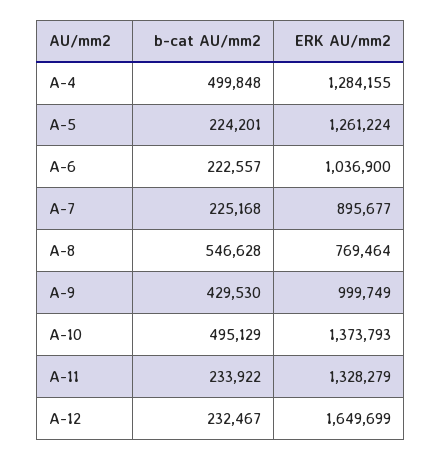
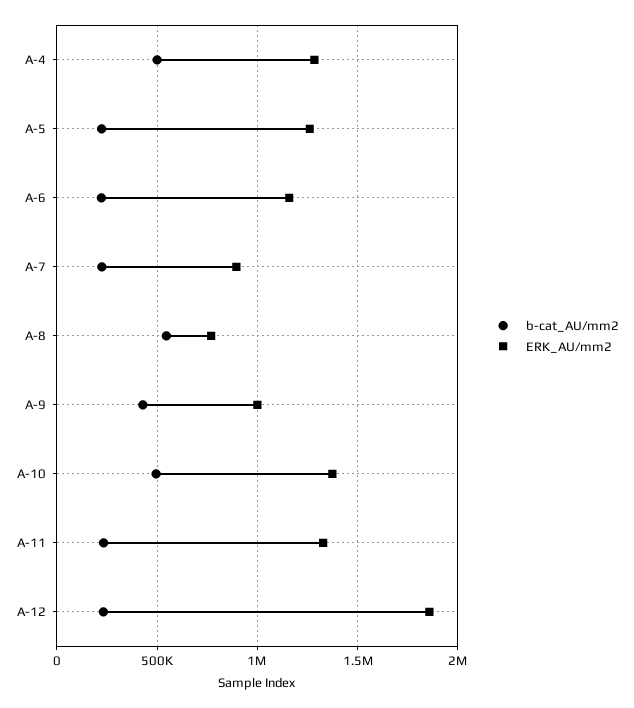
  {
    "b-cat AU/mm2": {
      "A-4": 499848,
      "A-5": 224201,
      "A-6": 222557,
      "A-7": 225168,
      "A-8": 546628,
      "A-9": 429530,
      "A-10": 495129,
      "A-11": 233922,
      "A-12": 232467
    },
    "ERK AU/mm2": {
      "A-4": 1284155,
      "A-5": 1261224,
-     "A-6": 1036900,
+     "A-6": 1150000,
      "A-7": 895677,
      "A-8": 769464,
      "A-9": 999749,
      "A-10": 1373793,
      "A-11": 1328279,
-     "A-12": 1649699
+     "A-12": 1850000
    }
  }

